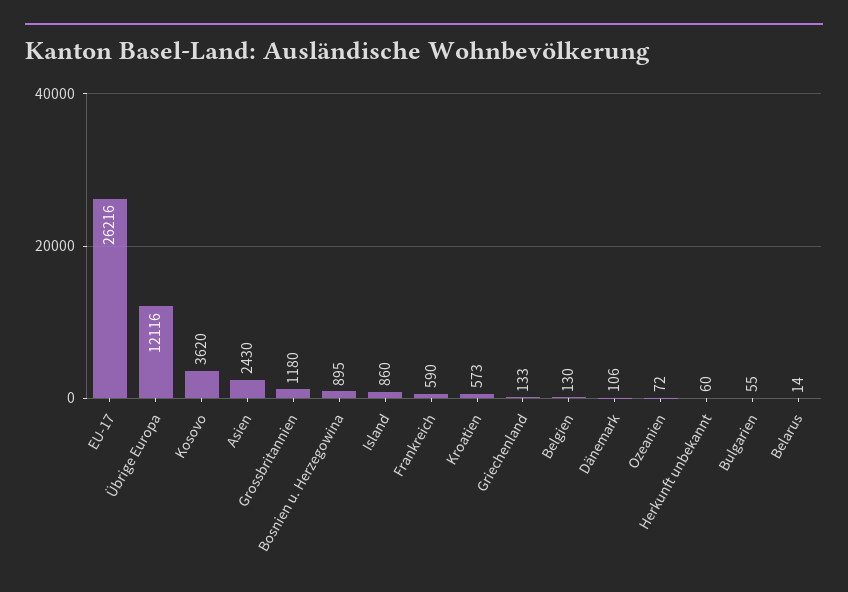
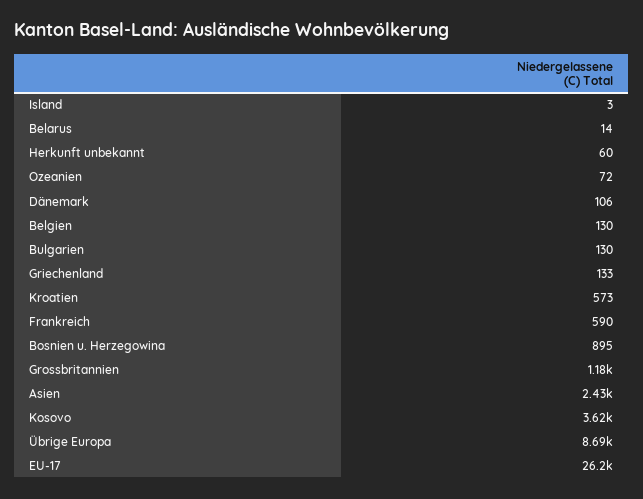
  {
    "EU-17": 26216,
-   "Übrige Europa": 12116,
+   "Übrige Europa": 8690,
    "Kosovo": 3620,
    "Asien": 2430,
    "Grossbritannien": 1180,
    "Bosnien u. Herzegowina": 895,
-   "Island": 860,
+   "Island": 3,
    "Frankreich": 590,
    "Kroatien": 573,
    "Griechenland": 133,
    "Belgien": 130,
    "Dänemark": 106,
    "Ozeanien": 72,
    "Herkunft unbekannt": 60,
-   "Bulgarien": 55,
+   "Bulgarien": 130,
    "Belarus": 14
  }

